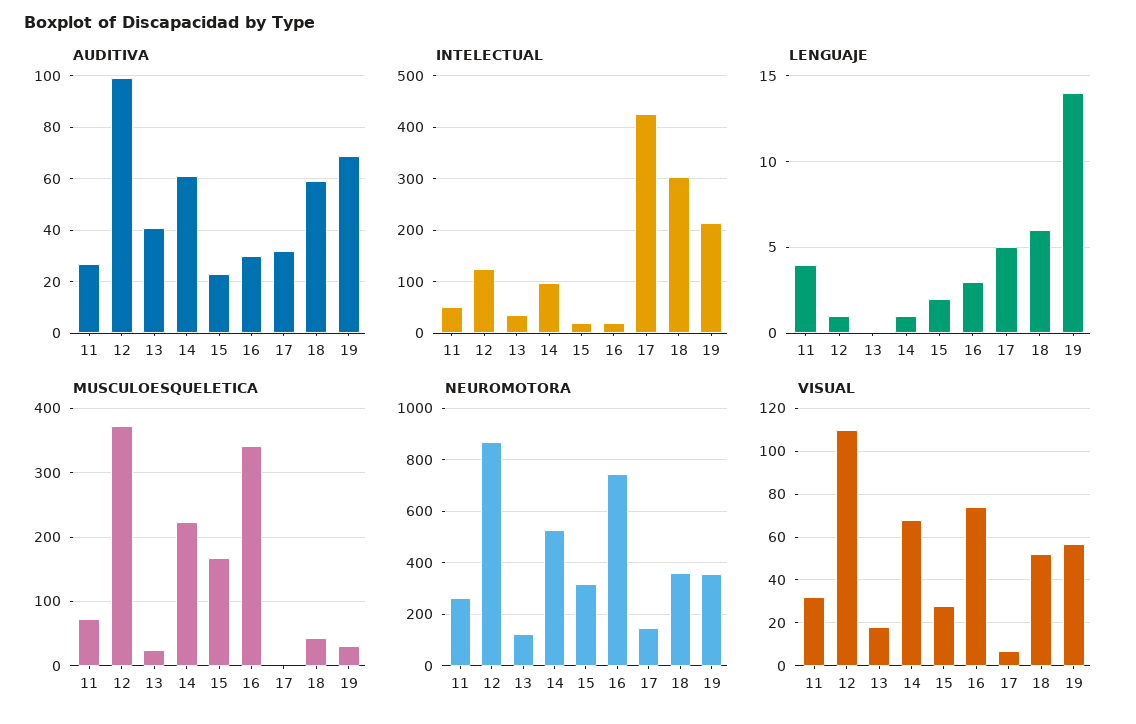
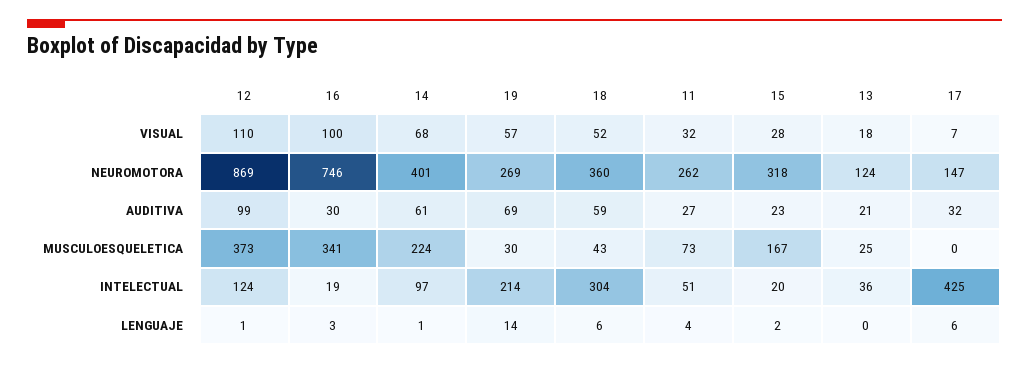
  {
    "AUDITIVA": {
      "11": 27,
      "12": 99,
-     "13": 40,
+     "13": 21,
      "14": 61,
      "15": 23,
      "16": 30,
      "17": 32,
      "18": 59,
      "19": 69
    },
    "INTELECTUAL": {
      "11": 51,
      "12": 124,
      "13": 36,
      "14": 97,
      "15": 20,
      "16": 19,
      "17": 425,
      "18": 304,
      "19": 214
    },
    "LENGUAJE": {
      "11": 4,
      "12": 1,
      "13": 0,
      "14": 1,
      "15": 2,
      "16": 3,
-     "17": 5,
+     "17": 6,
      "18": 6,
      "19": 14
    },
    "MUSCULOESQUELETICA": {
      "11": 73,
      "12": 373,
      "13": 25,
      "14": 224,
      "15": 167,
      "16": 341,
      "17": 0,
      "18": 43,
      "19": 30
    },
    "NEUROMOTORA": {
      "11": 262,
      "12": 869,
      "13": 124,
-     "14": 525,
+     "14": 401,
      "15": 318,
      "16": 746,
      "17": 147,
      "18": 360,
-     "19": 350
+     "19": 269
    },
    "VISUAL": {
      "11": 32,
      "12": 110,
      "13": 18,
      "14": 68,
      "15": 28,
-     "16": 75,
+     "16": 100,
      "17": 7,
      "18": 52,
      "19": 57
    }
  }

